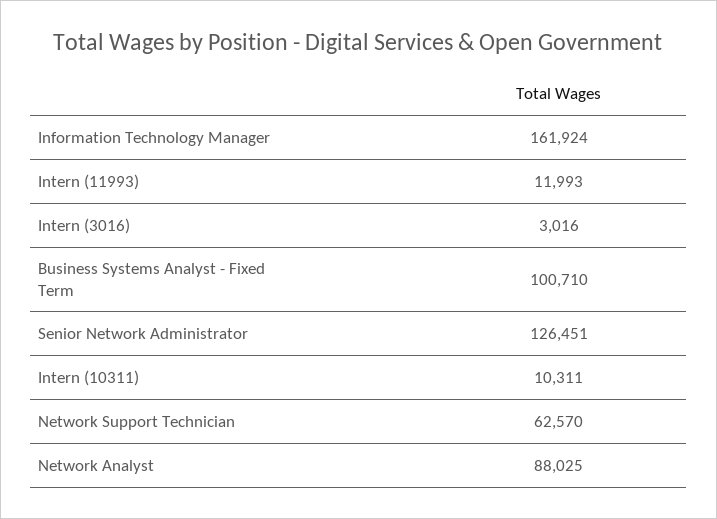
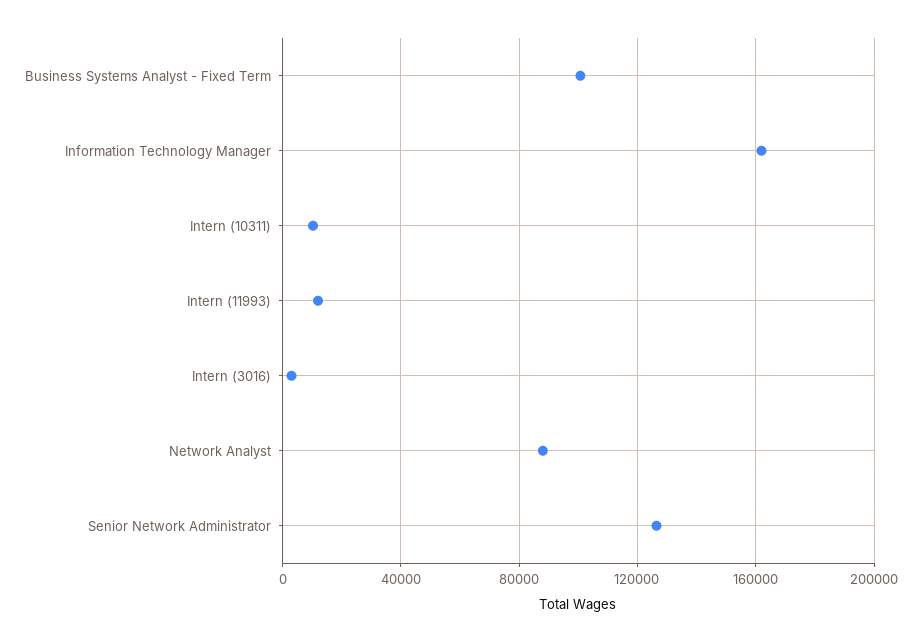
  {
    "Information Technology Manager": 161924,
    "Intern (11993)": 11993,
    "Intern (3016)": 3016,
    "Business Systems Analyst - Fixed Term": 100710,
    "Senior Network Administrator": 126451,
    "Intern (10311)": 10311,
-   "Network Support Technician": 62570,
    "Network Analyst": 88025
  }

